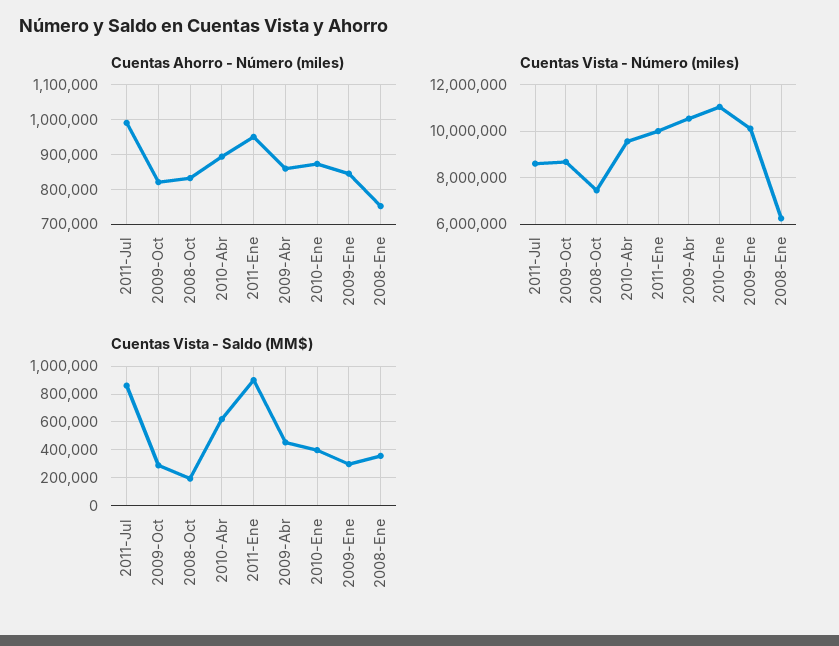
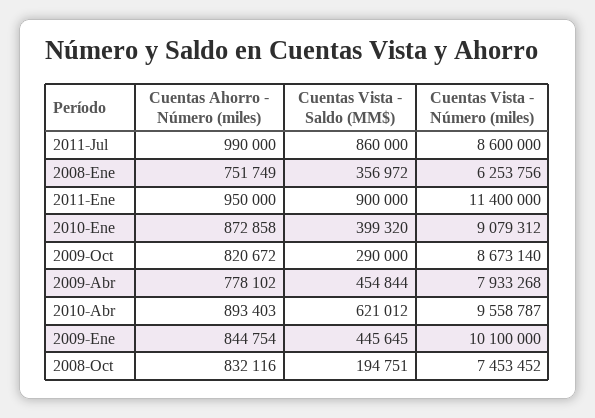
  {
    "Cuentas Ahorro - Número (miles)": {
      "2011-Jul": 990000,
      "2009-Oct": 820672,
      "2008-Oct": 832116,
      "2010-Abr": 893403,
      "2011-Ene": 950000,
-     "2009-Abr": 860000,
+     "2009-Abr": 778102,
      "2010-Ene": 872858,
      "2009-Ene": 844754,
      "2008-Ene": 751749
    },
    "Cuentas Vista - Número (miles)": {
      "2011-Jul": 8600000,
      "2009-Oct": 8673140,
      "2008-Oct": 7453452,
      "2010-Abr": 9558787,
-     "2011-Ene": 10000000,
+     "2011-Ene": 11400000,
-     "2009-Abr": 10500000,
+     "2009-Abr": 7933268,
-     "2010-Ene": 11000000,
+     "2010-Ene": 9079312,
      "2009-Ene": 10100000,
      "2008-Ene": 6253756
    },
    "Cuentas Vista - Saldo (MM$)": {
      "2011-Jul": 860000,
      "2009-Oct": 290000,
      "2008-Oct": 194751,
      "2010-Abr": 621012,
      "2011-Ene": 900000,
      "2009-Abr": 454844,
      "2010-Ene": 399320,
-     "2009-Ene": 300000,
+     "2009-Ene": 445645,
      "2008-Ene": 356972
    }
  }

